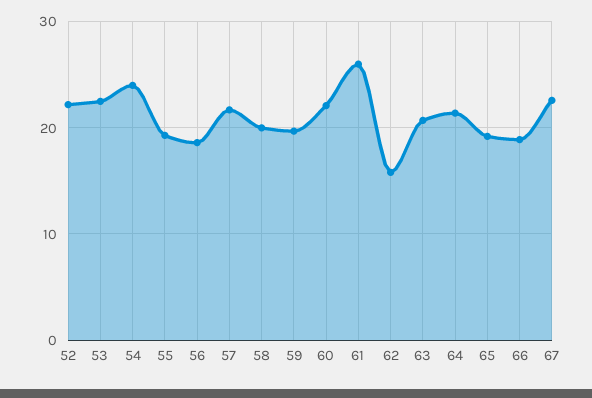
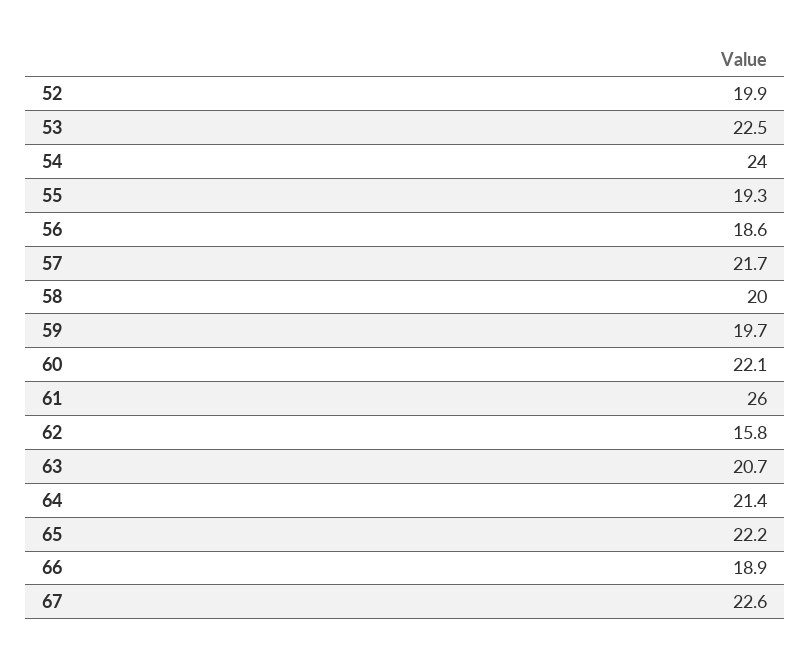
  {
-   "52": 22,
+   "52": 19.9,
    "53": 22.5,
    "54": 24,
    "55": 19.3,
    "56": 18.6,
    "57": 21.7,
    "58": 20,
    "59": 19.7,
    "60": 22.1,
    "61": 26,
    "62": 15.8,
    "63": 20.7,
    "64": 21.4,
-   "65": 19,
+   "65": 22.2,
    "66": 18.9,
    "67": 22.6
  }

